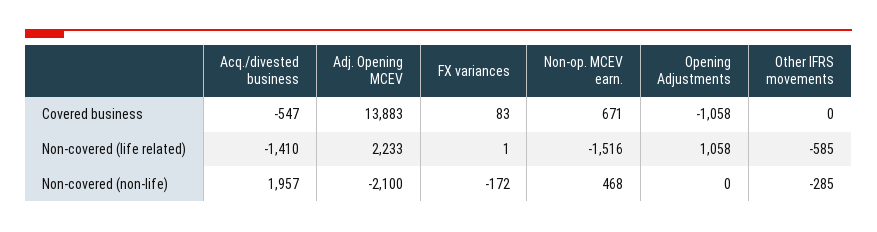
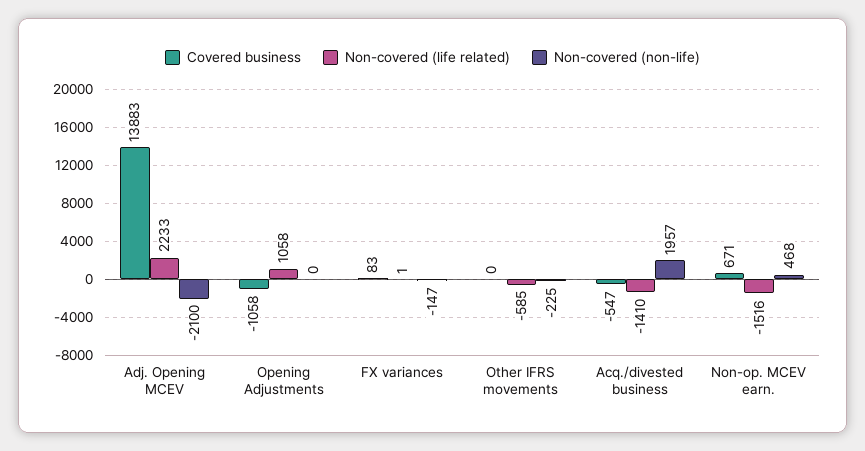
  {
    "Covered business": {
      "Acq./divested business": -547,
      "Adj. Opening MCEV": 13883,
      "FX variances": 83,
      "Non-op. MCEV earn.": 671,
      "Opening Adjustments": -1058,
      "Other IFRS movements": 0
    },
    "Non-covered (life related)": {
      "Acq./divested business": -1410,
      "Adj. Opening MCEV": 2233,
      "FX variances": 1,
      "Non-op. MCEV earn.": -1516,
      "Opening Adjustments": 1058,
      "Other IFRS movements": -585
    },
    "Non-covered (non-life)": {
      "Acq./divested business": 1957,
      "Adj. Opening MCEV": -2100,
-     "FX variances": -172,
+     "FX variances": -147,
      "Non-op. MCEV earn.": 468,
      "Opening Adjustments": 0,
-     "Other IFRS movements": -285
+     "Other IFRS movements": -225
    }
  }

